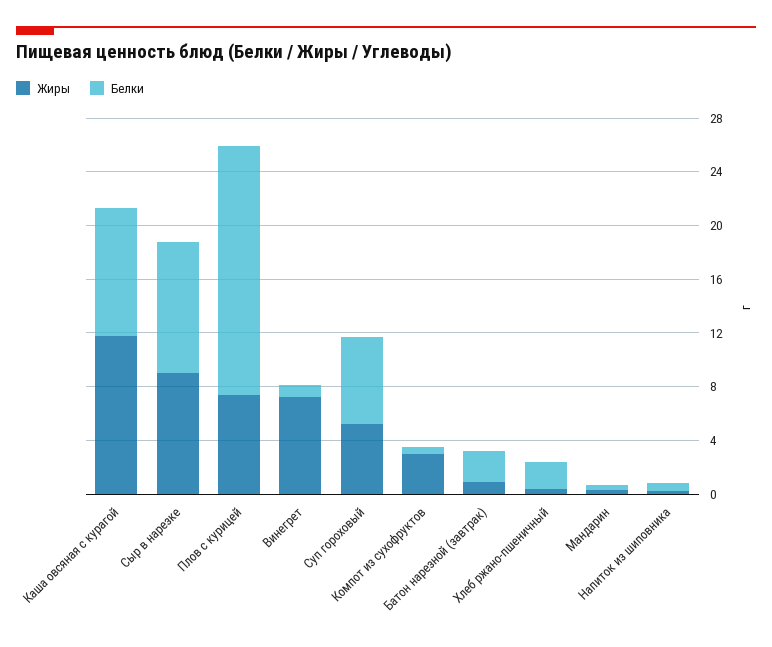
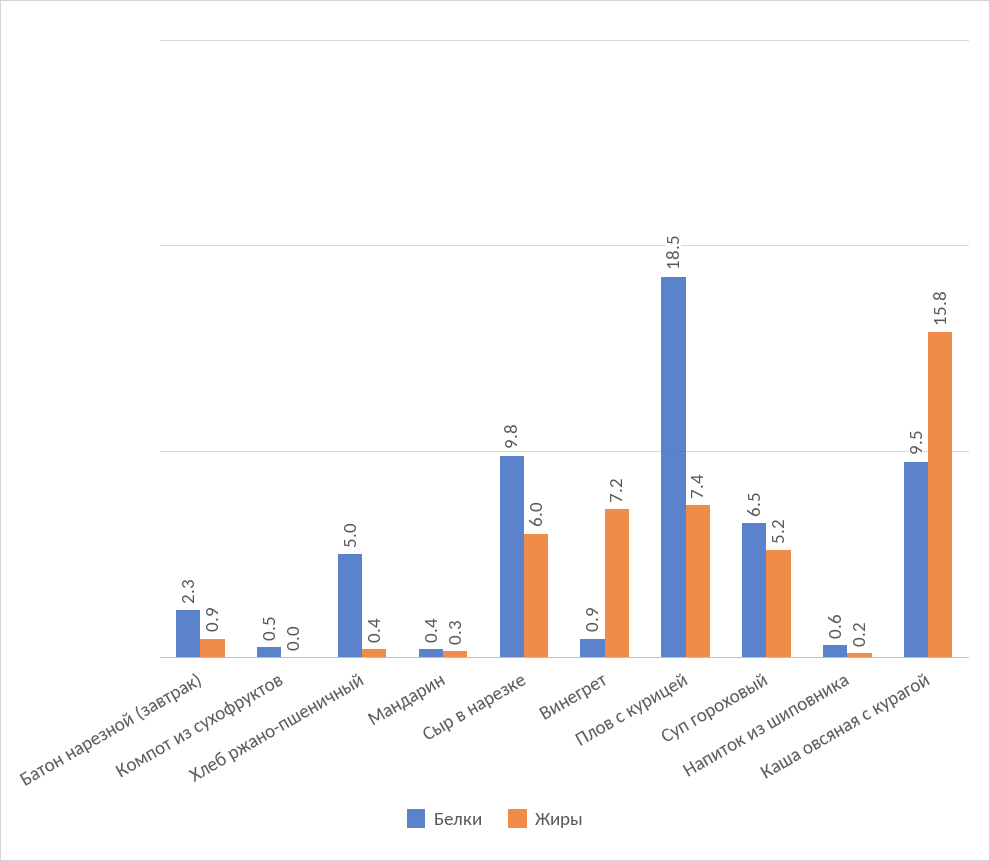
  {
    "Жиры": {
-     "Каша овсяная с курагой": 12,
+     "Каша овсяная с курагой": 15.8,
-     "Сыр в нарезке": 9,
+     "Сыр в нарезке": 6,
      "Плов с курицей": 7.4,
      "Винегрет": 7.2,
      "Суп гороховый": 5.2,
-     "Компот из сухофруктов": 3,
+     "Компот из сухофруктов": 0,
      "Батон нарезной (завтрак)": 0.9,
      "Хлеб ржано-пшеничный": 0.4,
      "Мандарин": 0.3,
      "Напиток из шиповника": 0.2
    },
    "Белки": {
      "Каша овсяная с курагой": 9.5,
      "Сыр в нарезке": 9.8,
      "Плов с курицей": 18.5,
      "Винегрет": 0.9,
      "Суп гороховый": 6.5,
      "Компот из сухофруктов": 0.5,
      "Батон нарезной (завтрак)": 2.3,
-     "Хлеб ржано-пшеничный": 2,
+     "Хлеб ржано-пшеничный": 5,
      "Мандарин": 0.4,
      "Напиток из шиповника": 0.6
    }
  }

